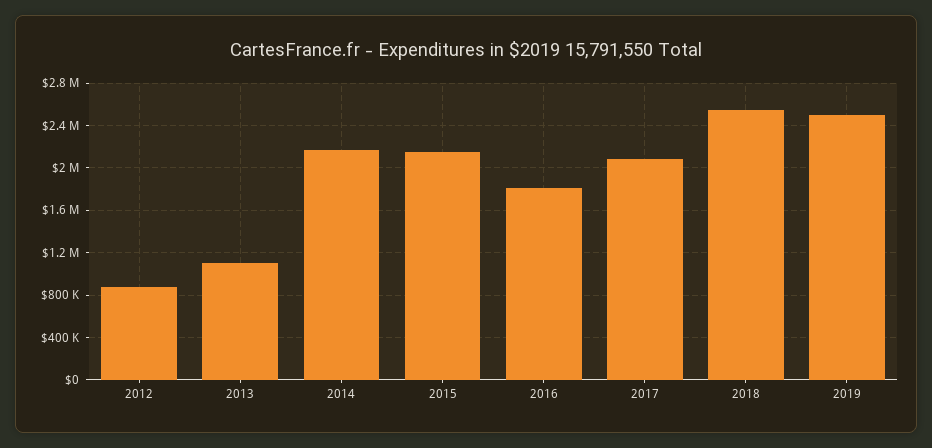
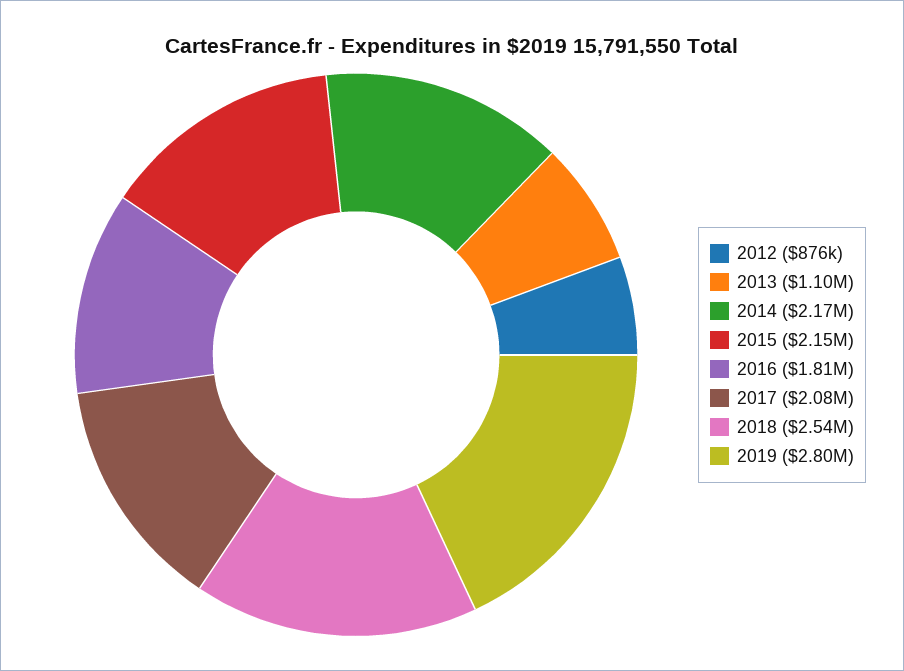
  {
    "2012": 876000,
    "2013": 1100000,
    "2014": 2170000,
    "2015": 2150000,
    "2016": 1810000,
    "2017": 2080000,
    "2018": 2540000,
-   "2019": 2500000
+   "2019": 2800000
  }

